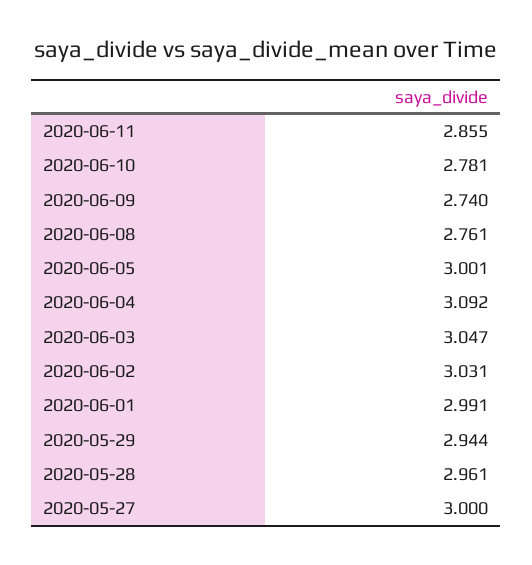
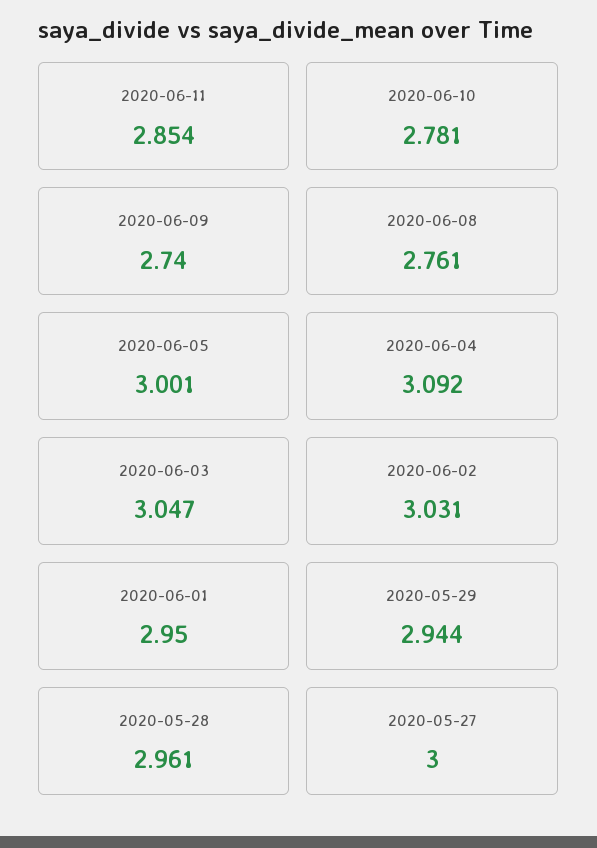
  {
-   "2020-06-11": 2.855,
+   "2020-06-11": 2.854,
    "2020-06-10": 2.781,
    "2020-06-09": 2.74,
    "2020-06-08": 2.761,
    "2020-06-05": 3.001,
    "2020-06-04": 3.092,
    "2020-06-03": 3.047,
    "2020-06-02": 3.031,
-   "2020-06-01": 2.991,
+   "2020-06-01": 2.95,
    "2020-05-29": 2.944,
    "2020-05-28": 2.961,
    "2020-05-27": 3
  }

